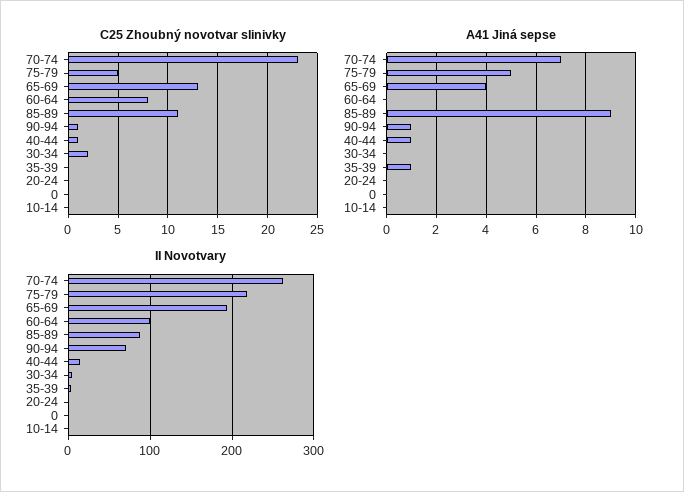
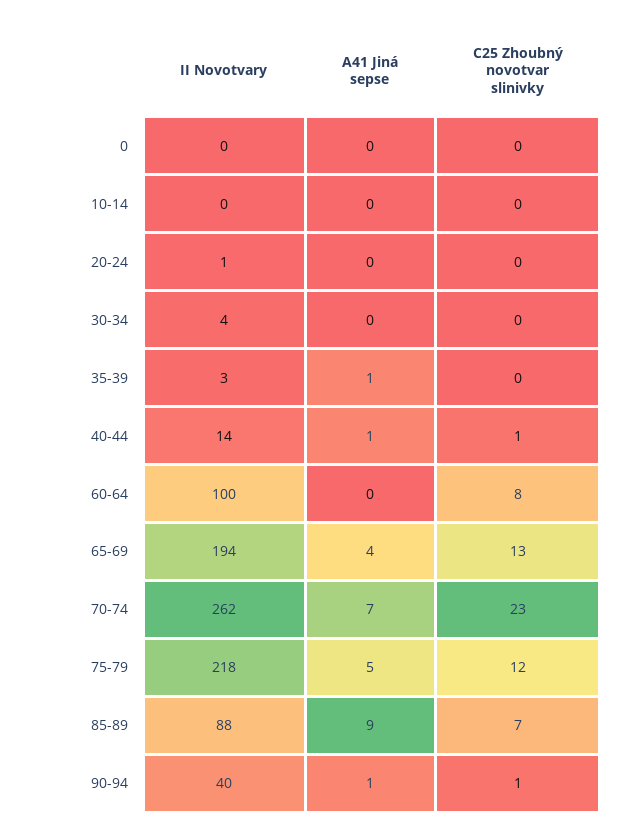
  {
    "C25 Zhoubný novotvar slinivky": {
      "70-74": 23,
-     "75-79": 5,
+     "75-79": 12,
      "65-69": 13,
      "60-64": 8,
-     "85-89": 11,
+     "85-89": 7,
      "90-94": 1,
      "40-44": 1,
-     "30-34": 2,
+     "30-34": 0,
      "35-39": 0,
      "20-24": 0,
      "0": 0,
      "10-14": 0
    },
    "A41 Jiná sepse": {
      "70-74": 7,
      "75-79": 5,
      "65-69": 4,
      "60-64": 0,
      "85-89": 9,
      "90-94": 1,
      "40-44": 1,
      "30-34": 0,
      "35-39": 1,
      "20-24": 0,
      "0": 0,
      "10-14": 0
    },
    "II Novotvary": {
      "70-74": 262,
      "75-79": 218,
      "65-69": 194,
      "60-64": 100,
      "85-89": 88,
-     "90-94": 70,
+     "90-94": 40,
      "40-44": 14,
      "30-34": 4,
      "35-39": 3,
      "20-24": 1,
      "0": 0,
      "10-14": 0
    }
  }

